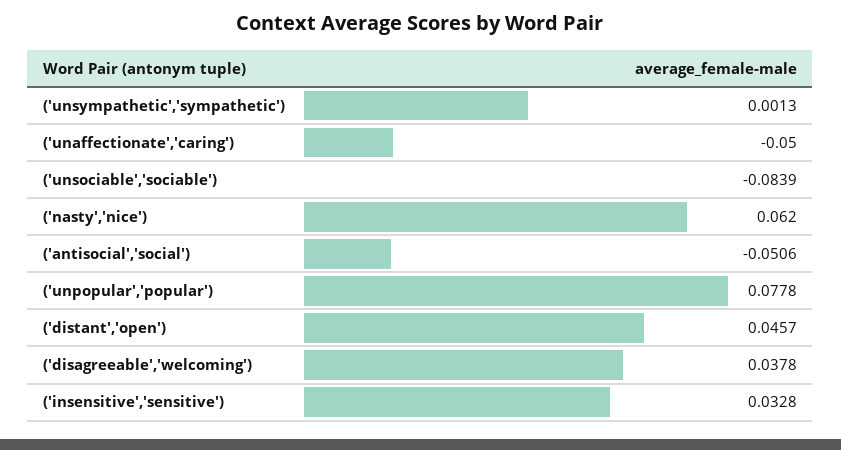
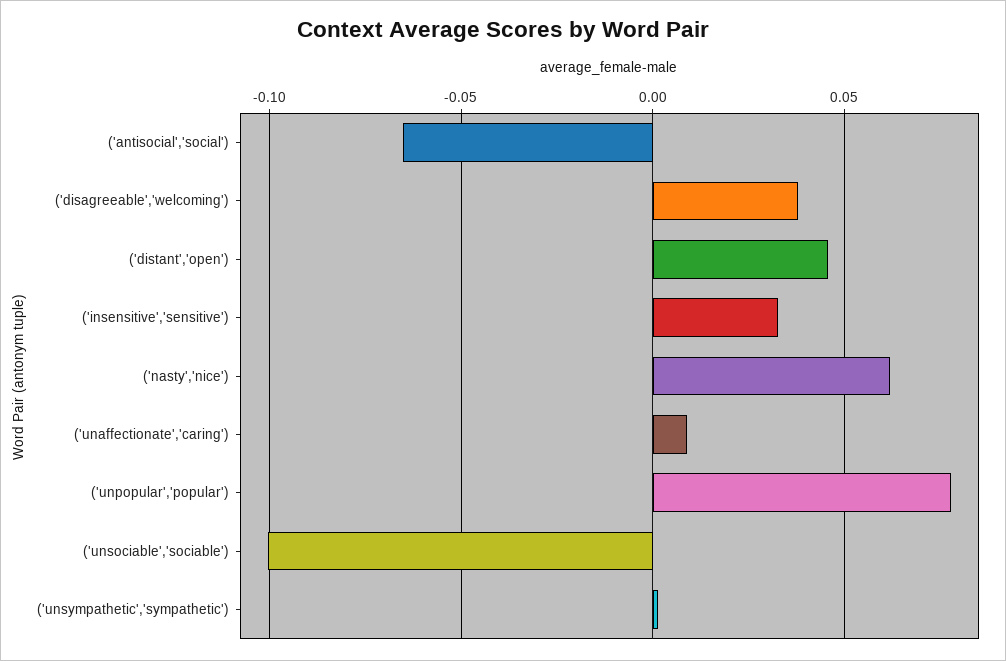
  {
    "('unsympathetic','sympathetic')": 0.0013,
-   "('unaffectionate','caring')": -0.05,
+   "('unaffectionate','caring')": 0.01,
-   "('unsociable','sociable')": -0.0839,
+   "('unsociable','sociable')": -0.1,
    "('nasty','nice')": 0.062,
-   "('antisocial','social')": -0.0506,
+   "('antisocial','social')": -0.065,
    "('unpopular','popular')": 0.0778,
    "('distant','open')": 0.0457,
    "('disagreeable','welcoming')": 0.0378,
    "('insensitive','sensitive')": 0.0328
  }

